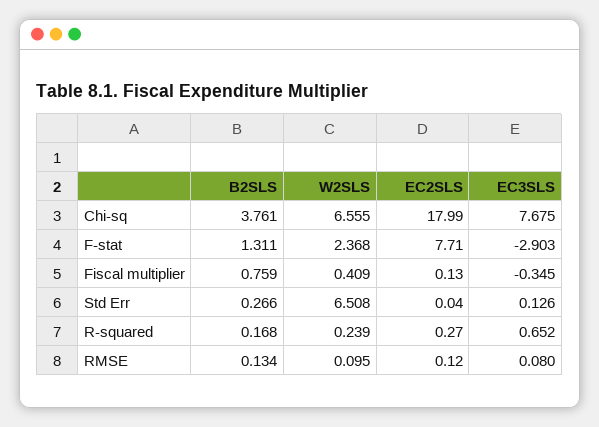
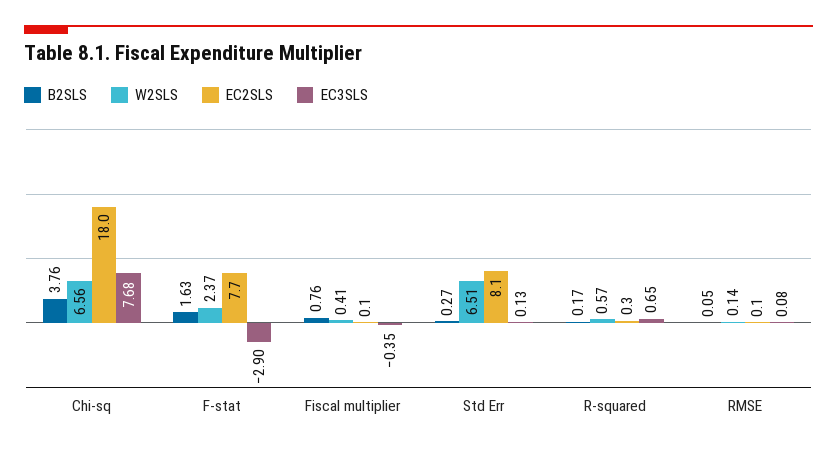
  {
    "B2SLS": {
      "Chi-sq": 3.761,
-     "F-stat": 1.311,
+     "F-stat": 1.63,
      "Fiscal multiplier": 0.759,
      "Std Err": 0.266,
      "R-squared": 0.168,
-     "RMSE": 0.134
+     "RMSE": 0.05
    },
    "W2SLS": {
      "Chi-sq": 6.555,
      "F-stat": 2.368,
      "Fiscal multiplier": 0.409,
      "Std Err": 6.508,
-     "R-squared": 0.239,
+     "R-squared": 0.57,
-     "RMSE": 0.095
+     "RMSE": 0.14
    },
    "EC2SLS": {
      "Chi-sq": 17.99,
      "F-stat": 7.71,
      "Fiscal multiplier": 0.13,
-     "Std Err": 0.04,
+     "Std Err": 8.1,
      "R-squared": 0.27,
      "RMSE": 0.12
    },
    "EC3SLS": {
      "Chi-sq": 7.675,
      "F-stat": -2.903,
      "Fiscal multiplier": -0.345,
      "Std Err": 0.126,
      "R-squared": 0.652,
      "RMSE": 0.08
    }
  }

